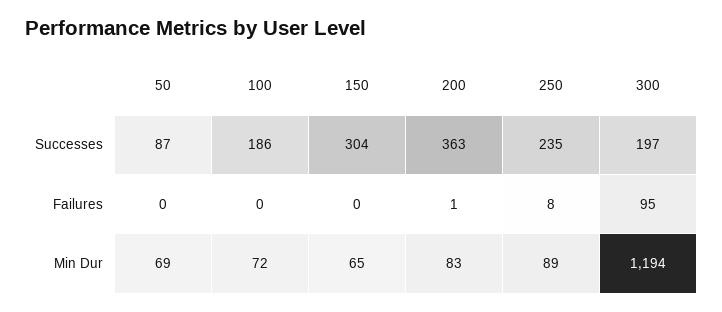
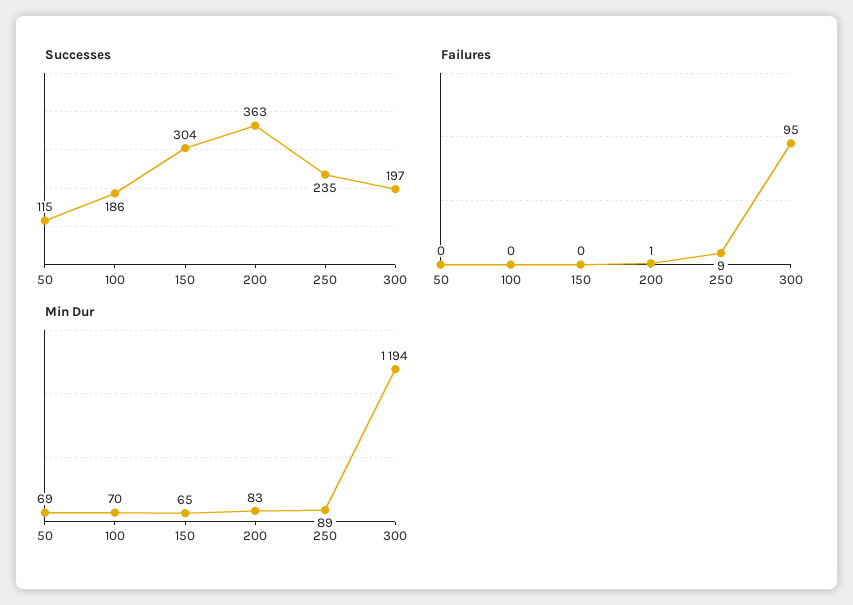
  {
    "Successes": {
-     "50": 87,
+     "50": 115,
      "100": 186,
      "150": 304,
      "200": 363,
      "250": 235,
      "300": 197
    },
    "Failures": {
      "50": 0,
      "100": 0,
      "150": 0,
      "200": 1,
-     "250": 8,
+     "250": 9,
      "300": 95
    },
    "Min Dur": {
      "50": 69,
-     "100": 72,
+     "100": 70,
      "150": 65,
      "200": 83,
      "250": 89,
      "300": 1194
    }
  }

